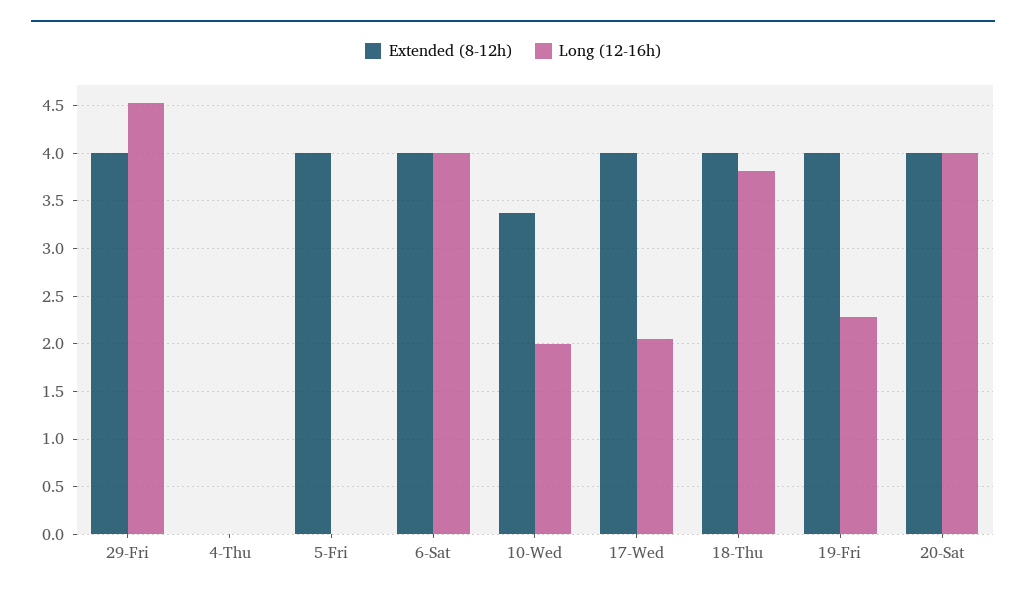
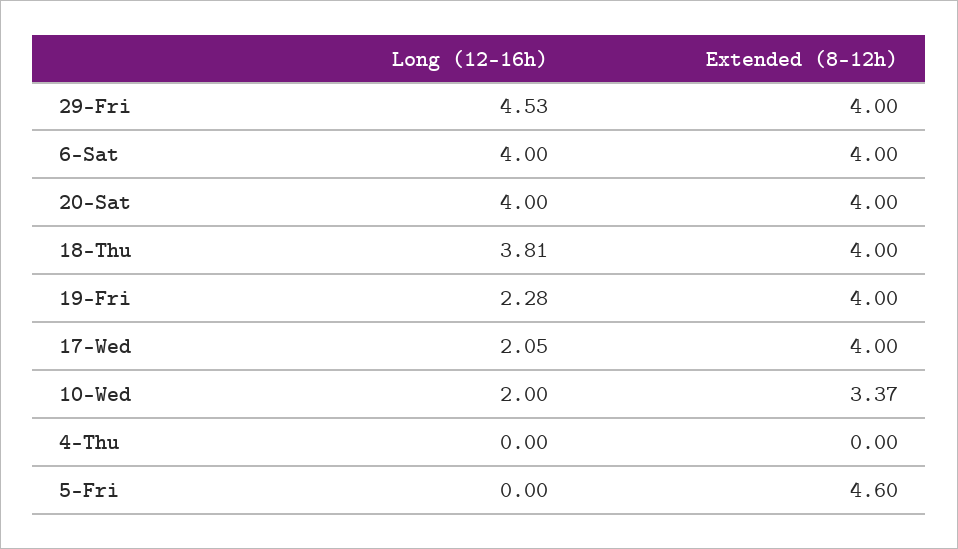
  {
    "Extended (8-12h)": {
      "29-Fri": 4,
      "4-Thu": 0,
-     "5-Fri": 4,
+     "5-Fri": 4.6,
      "6-Sat": 4,
      "10-Wed": 3.37,
      "17-Wed": 4,
      "18-Thu": 4,
      "19-Fri": 4,
      "20-Sat": 4
    },
    "Long (12-16h)": {
      "29-Fri": 4.53,
      "4-Thu": 0,
      "5-Fri": 0,
      "6-Sat": 4,
      "10-Wed": 2,
      "17-Wed": 2.05,
      "18-Thu": 3.81,
      "19-Fri": 2.28,
      "20-Sat": 4
    }
  }

